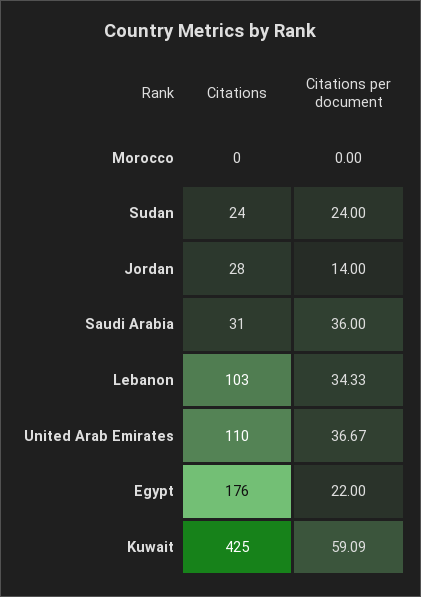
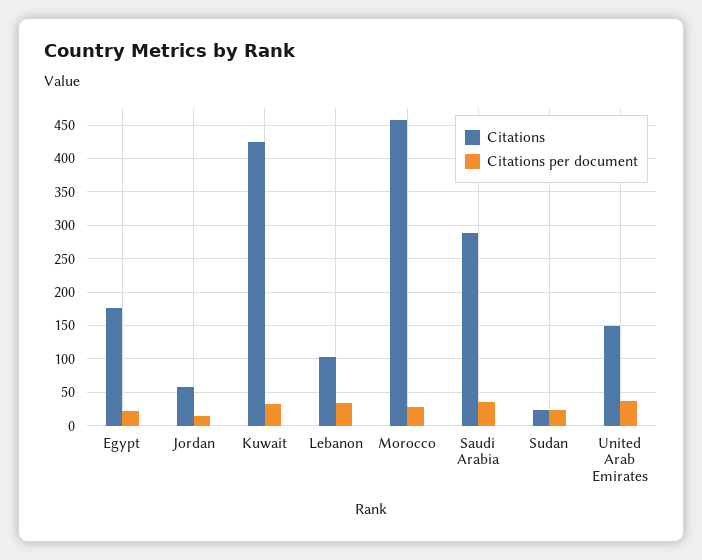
  {
    "Citations": {
-     "Morocco": 0,
+     "Morocco": 460,
      "Sudan": 24,
-     "Jordan": 28,
+     "Jordan": 60,
-     "Saudi Arabia": 31,
+     "Saudi Arabia": 290,
      "Lebanon": 103,
-     "United Arab Emirates": 110,
+     "United Arab Emirates": 150,
      "Egypt": 176,
      "Kuwait": 425
    },
    "Citations per document": {
-     "Morocco": 0,
+     "Morocco": 30,
      "Sudan": 24,
      "Jordan": 14,
      "Saudi Arabia": 36,
      "Lebanon": 34.33,
      "United Arab Emirates": 36.67,
      "Egypt": 22,
-     "Kuwait": 59.09
+     "Kuwait": 30
    }
  }

